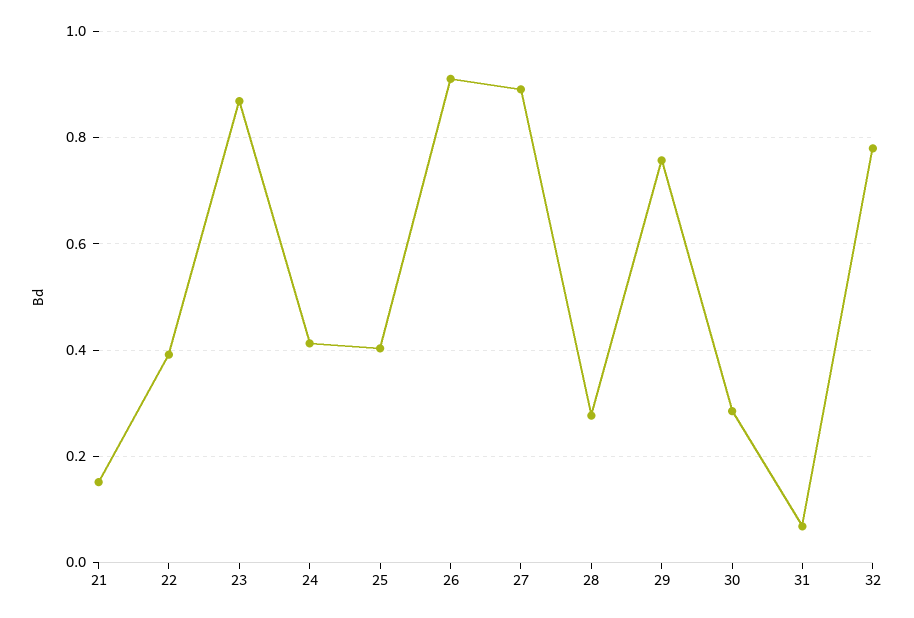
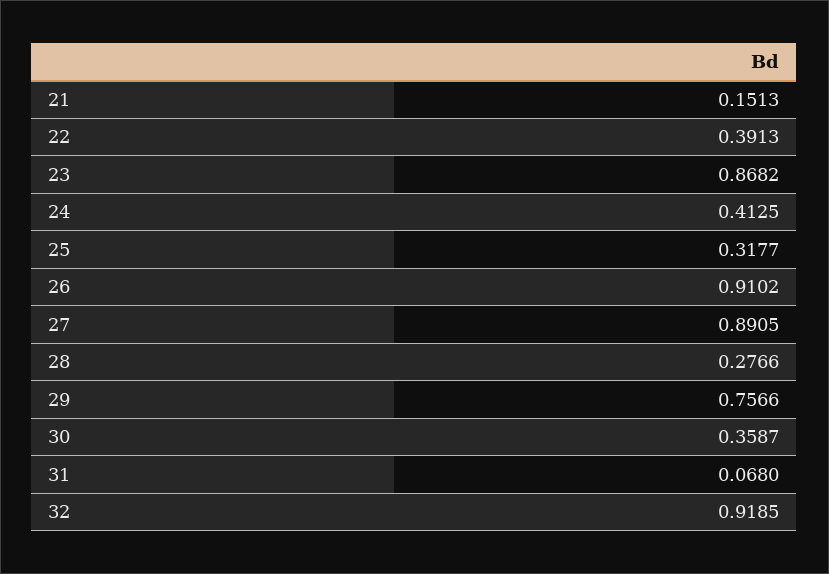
  {
    "21": 0.1513,
    "22": 0.3913,
    "23": 0.8682,
    "24": 0.4125,
-   "25": 0.4,
+   "25": 0.3177,
    "26": 0.9102,
    "27": 0.8905,
    "28": 0.2766,
    "29": 0.7566,
-   "30": 0.28,
+   "30": 0.3587,
    "31": 0.068,
-   "32": 0.78
+   "32": 0.9185
  }

